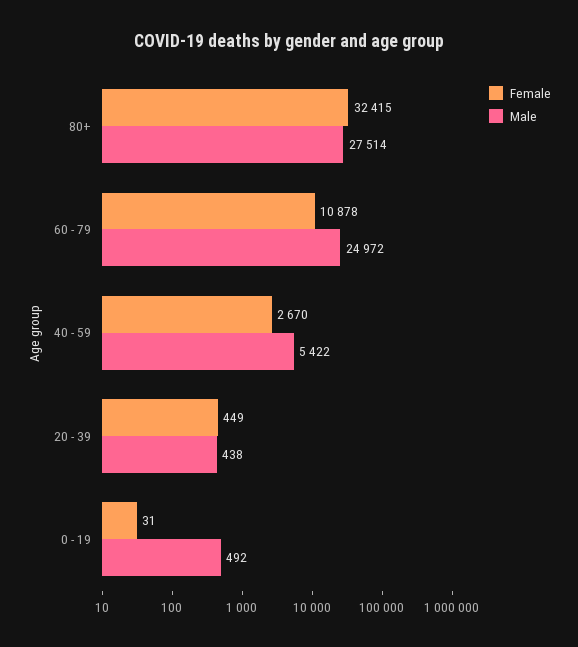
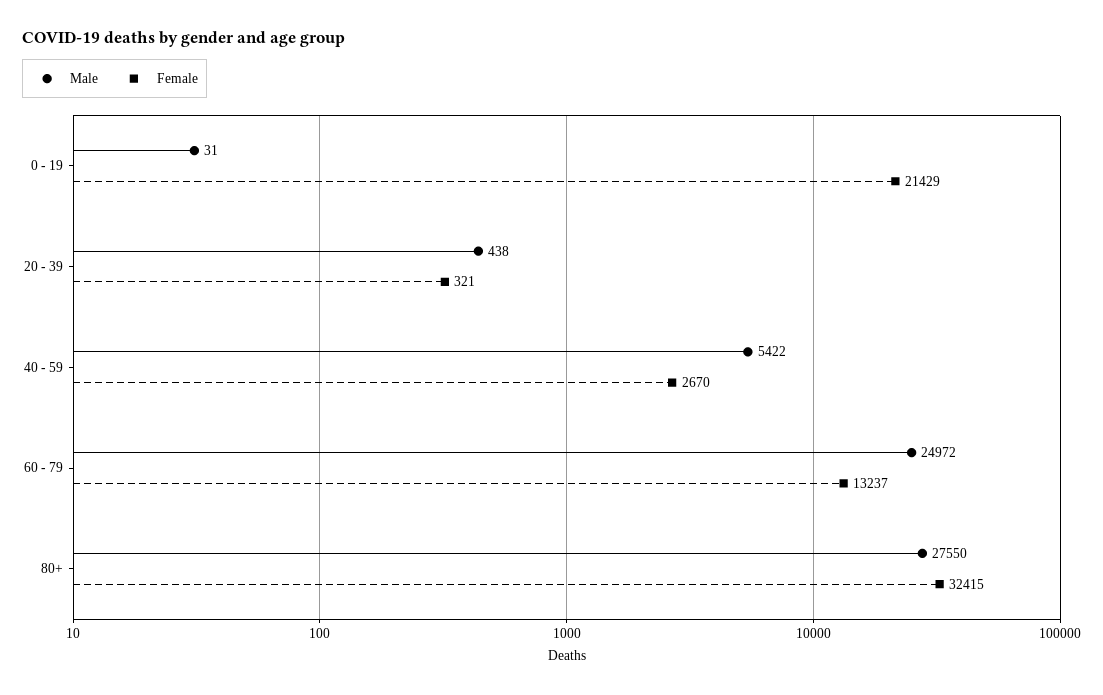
  {
    "Female": {
      "80+": 32415,
-     "60 - 79": 10878,
+     "60 - 79": 13237,
      "40 - 59": 2670,
-     "20 - 39": 449,
+     "20 - 39": 321,
-     "0 - 19": 31
+     "0 - 19": 21429
    },
    "Male": {
-     "80+": 27514,
+     "80+": 27550,
      "60 - 79": 24972,
      "40 - 59": 5422,
      "20 - 39": 438,
-     "0 - 19": 492
+     "0 - 19": 31
    }
  }

